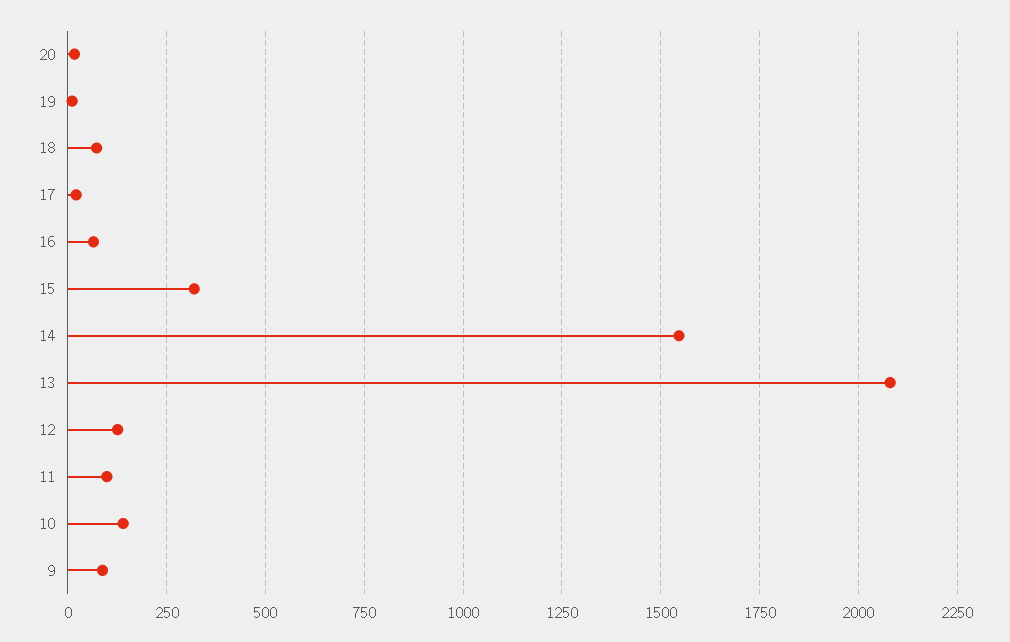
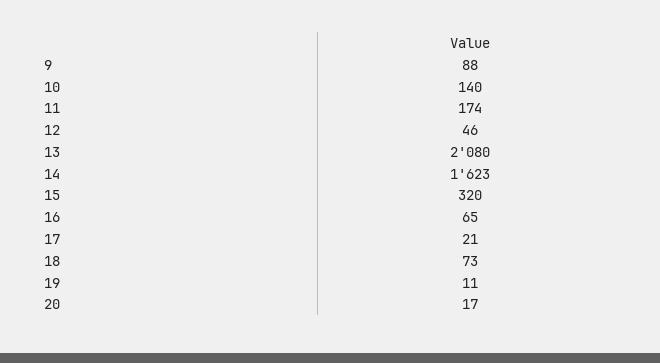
  {
    "20": 17,
    "19": 11,
    "18": 73,
    "17": 21,
    "16": 65,
    "15": 320,
-   "14": 1550,
+   "14": 1623,
    "13": 2080,
-   "12": 125,
+   "12": 46,
-   "11": 100,
+   "11": 174,
    "10": 140,
    "9": 88
  }

